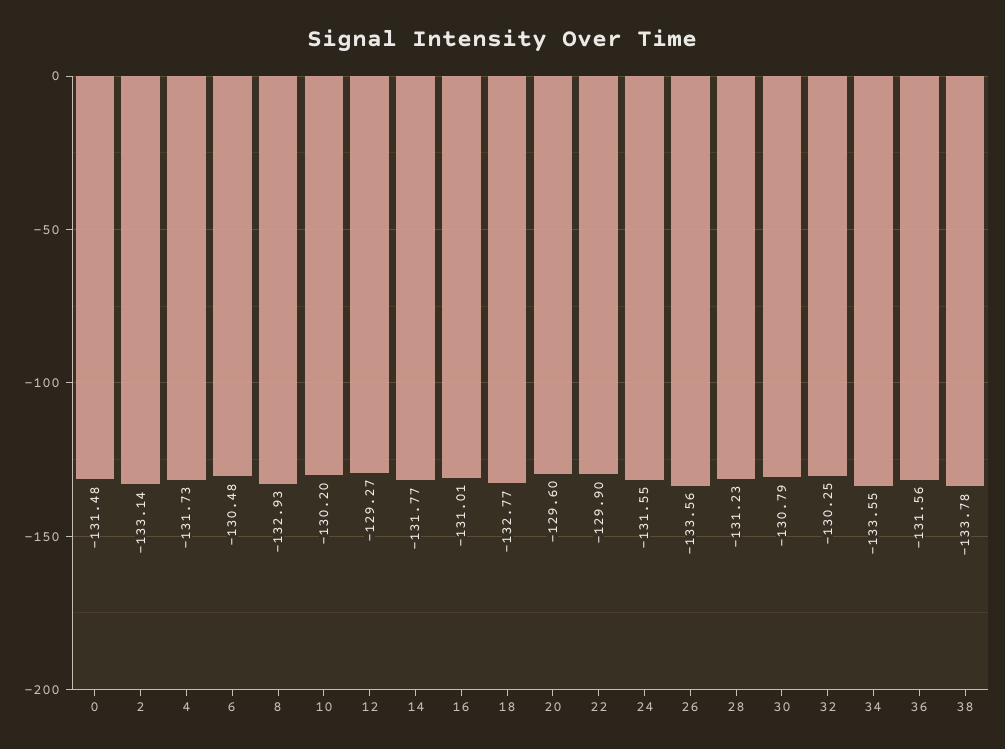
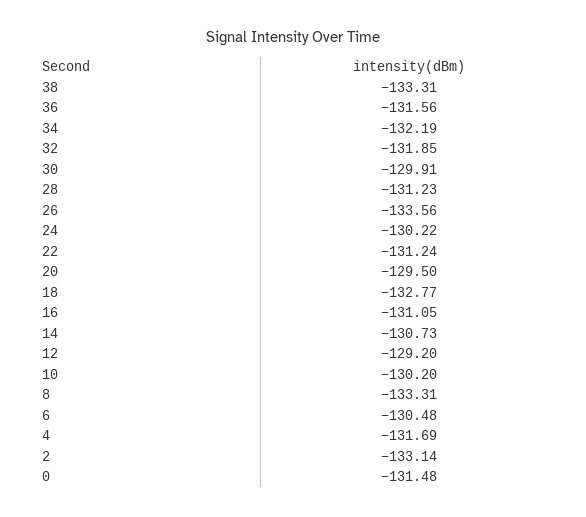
  {
    "0": -131.48,
    "2": -133.14,
-   "4": -131.73,
+   "4": -131.69,
    "6": -130.48,
-   "8": -132.93,
+   "8": -133.31,
    "10": -130.2,
-   "12": -129.27,
+   "12": -129.2,
-   "14": -131.77,
+   "14": -130.73,
-   "16": -131.01,
+   "16": -131.05,
    "18": -132.77,
-   "20": -129.6,
+   "20": -129.5,
-   "22": -129.9,
+   "22": -131.24,
-   "24": -131.55,
+   "24": -130.22,
    "26": -133.56,
    "28": -131.23,
-   "30": -130.79,
+   "30": -129.91,
-   "32": -130.25,
+   "32": -131.85,
-   "34": -133.55,
+   "34": -132.19,
    "36": -131.56,
-   "38": -133.78
+   "38": -133.31
  }

